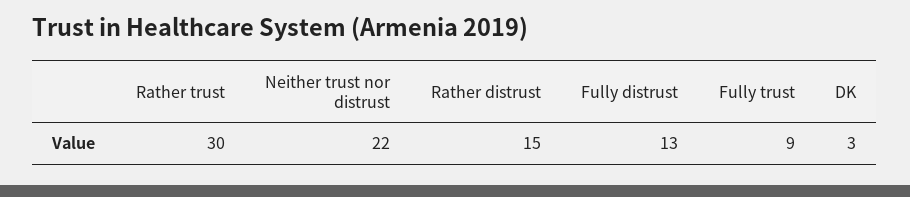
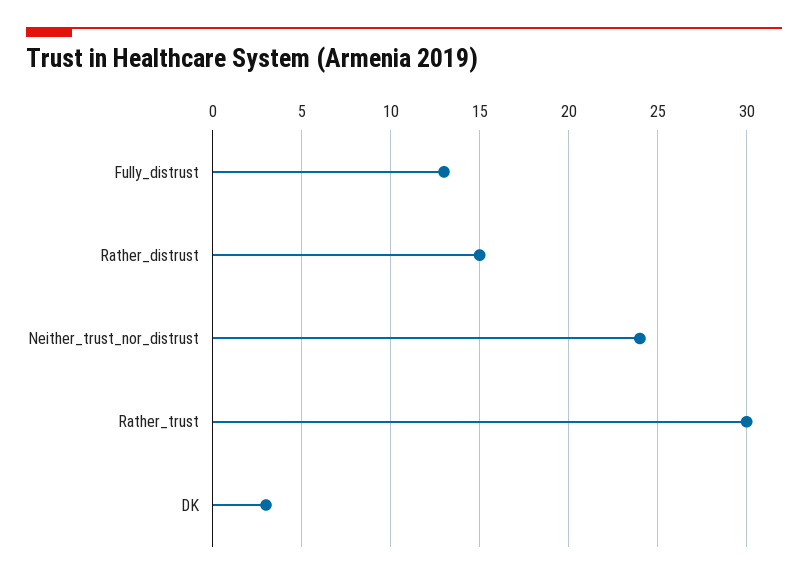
  {
    "Rather trust": 30,
-   "Neither trust nor distrust": 22,
+   "Neither trust nor distrust": 24,
    "Rather distrust": 15,
    "Fully distrust": 13,
-   "Fully trust": 9,
    "DK": 3
  }

